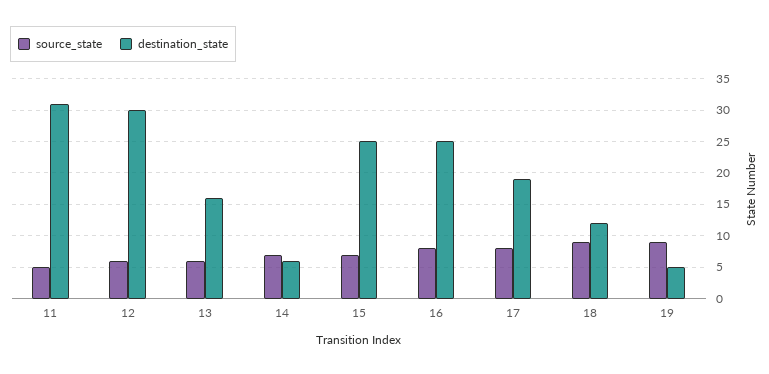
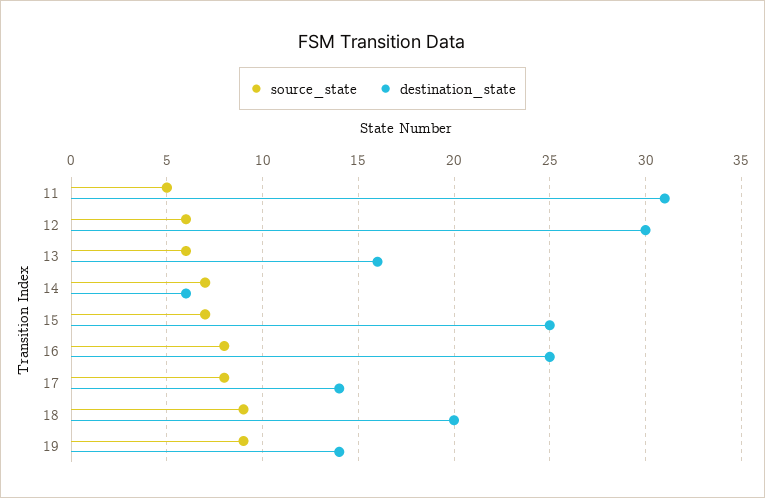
  {
    "source_state": {
      "11": 5,
      "12": 6,
      "13": 6,
      "14": 7,
      "15": 7,
      "16": 8,
      "17": 8,
      "18": 9,
      "19": 9
    },
    "destination_state": {
      "11": 31,
      "12": 30,
      "13": 16,
      "14": 6,
      "15": 25,
      "16": 25,
-     "17": 19,
+     "17": 14,
-     "18": 12,
+     "18": 20,
-     "19": 5
+     "19": 14
    }
  }

